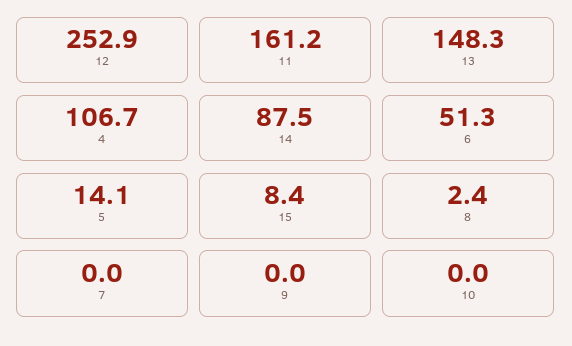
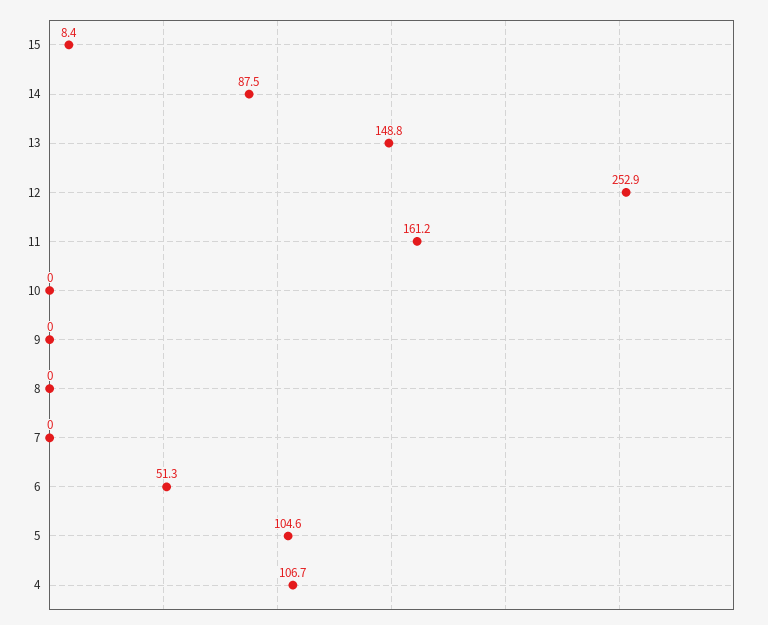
  {
    "12": 252.9,
    "11": 161.2,
-   "13": 148.3,
+   "13": 148.8,
    "4": 106.7,
    "14": 87.5,
    "6": 51.3,
-   "5": 14.1,
+   "5": 104.6,
    "15": 8.4,
-   "8": 2.4,
+   "8": 0,
    "7": 0,
    "9": 0,
    "10": 0
  }

